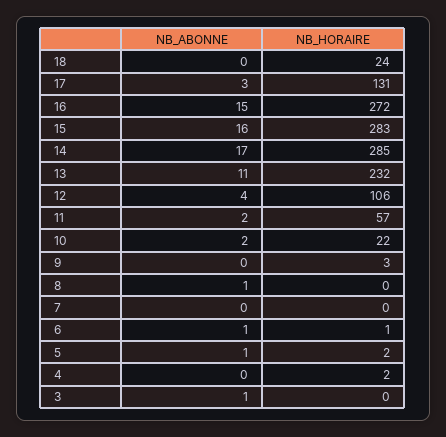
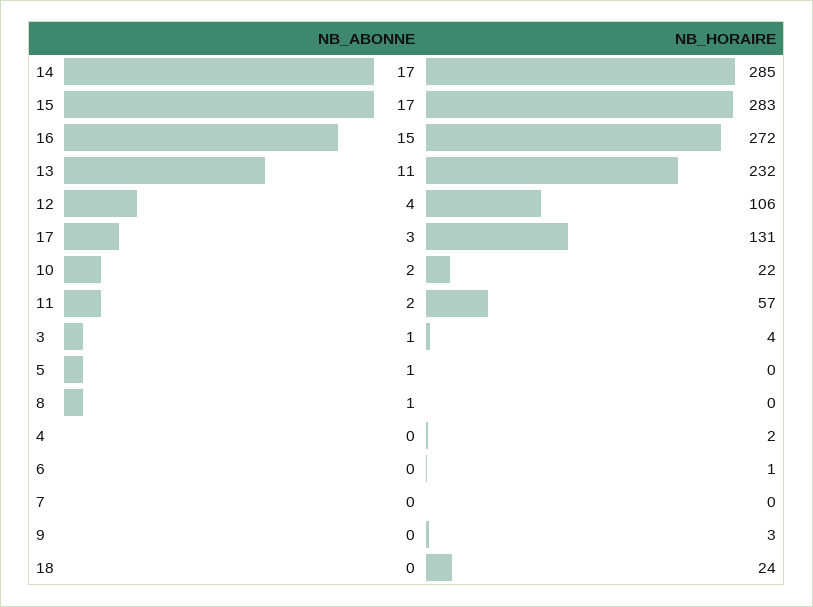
  {
    "NB_ABONNE": {
      "18": 0,
      "17": 3,
      "16": 15,
-     "15": 16,
+     "15": 17,
      "14": 17,
      "13": 11,
      "12": 4,
      "11": 2,
      "10": 2,
      "9": 0,
      "8": 1,
      "7": 0,
-     "6": 1,
+     "6": 0,
      "5": 1,
      "4": 0,
      "3": 1
    },
    "NB_HORAIRE": {
      "18": 24,
      "17": 131,
      "16": 272,
      "15": 283,
      "14": 285,
      "13": 232,
      "12": 106,
      "11": 57,
      "10": 22,
      "9": 3,
      "8": 0,
      "7": 0,
      "6": 1,
-     "5": 2,
+     "5": 0,
      "4": 2,
-     "3": 0
+     "3": 4
    }
  }

